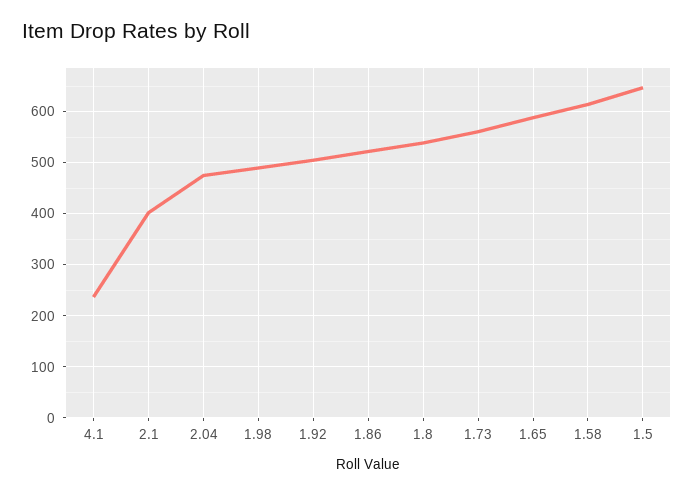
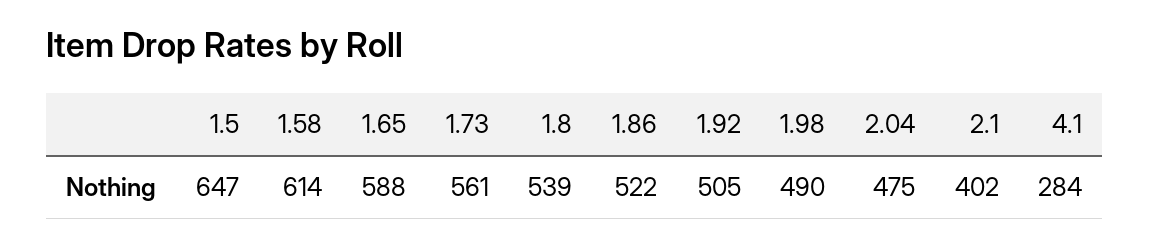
  {
-   "4.1": 240,
+   "4.1": 284,
    "2.1": 402,
    "2.04": 475,
    "1.98": 490,
    "1.92": 505,
    "1.86": 522,
    "1.8": 539,
    "1.73": 561,
    "1.65": 588,
    "1.58": 614,
    "1.5": 647
  }

